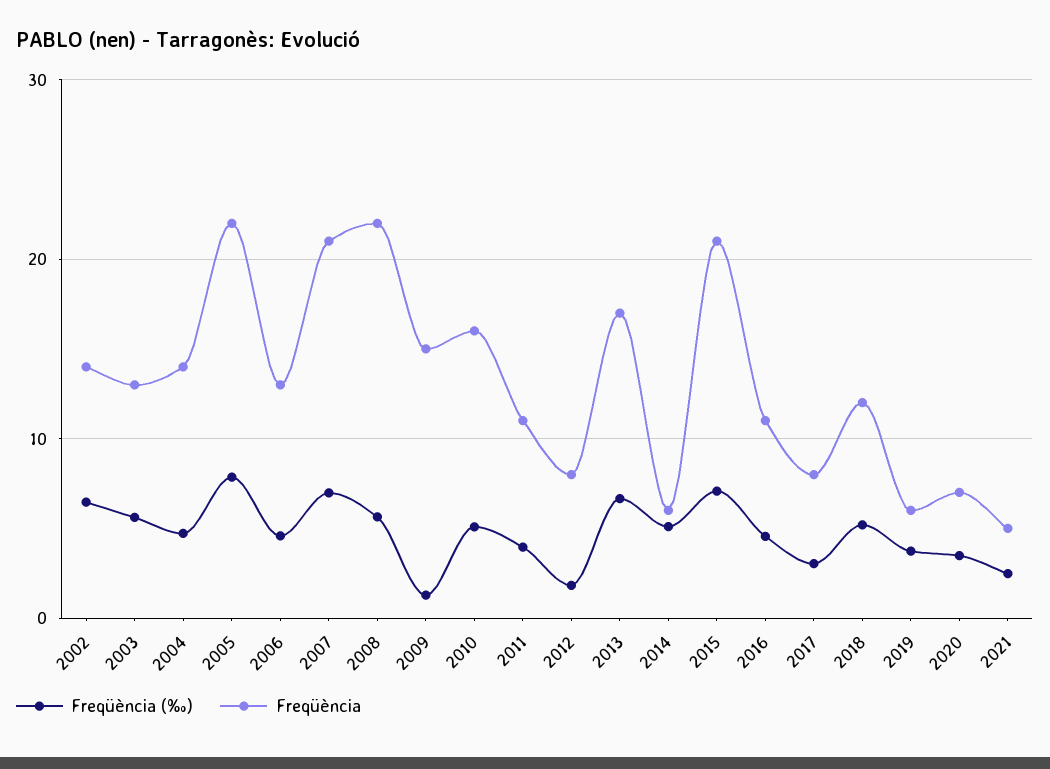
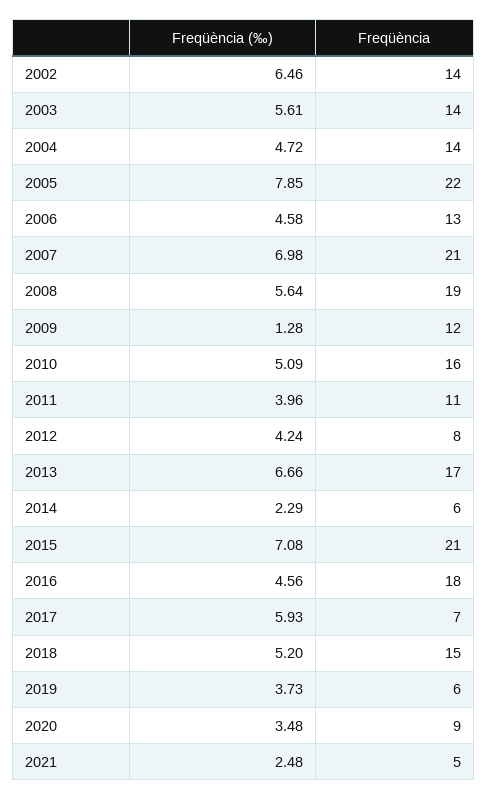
  {
    "Freqüència (‰)": {
      "2002": 6.46,
      "2003": 5.61,
      "2004": 4.72,
      "2005": 7.85,
      "2006": 4.58,
      "2007": 6.98,
      "2008": 5.64,
      "2009": 1.28,
      "2010": 5.09,
      "2011": 3.96,
-     "2012": 2,
+     "2012": 4.24,
      "2013": 6.66,
-     "2014": 5,
+     "2014": 2.29,
      "2015": 7.08,
      "2016": 4.56,
-     "2017": 3,
+     "2017": 5.93,
      "2018": 5.2,
      "2019": 3.73,
      "2020": 3.48,
      "2021": 2.48
    },
    "Freqüència": {
      "2002": 14,
-     "2003": 13,
+     "2003": 14,
      "2004": 14,
      "2005": 22,
      "2006": 13,
      "2007": 21,
-     "2008": 22,
+     "2008": 19,
-     "2009": 15,
+     "2009": 12,
      "2010": 16,
      "2011": 11,
      "2012": 8,
      "2013": 17,
      "2014": 6,
      "2015": 21,
-     "2016": 11,
+     "2016": 18,
-     "2017": 8,
+     "2017": 7,
-     "2018": 12,
+     "2018": 15,
      "2019": 6,
-     "2020": 7,
+     "2020": 9,
      "2021": 5
    }
  }

